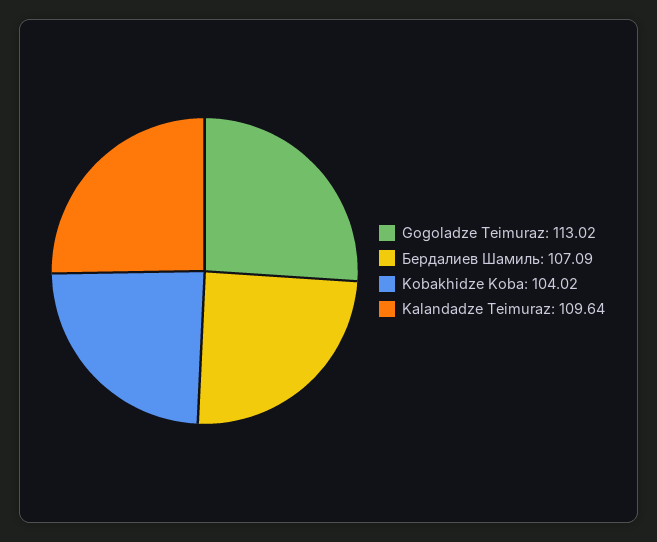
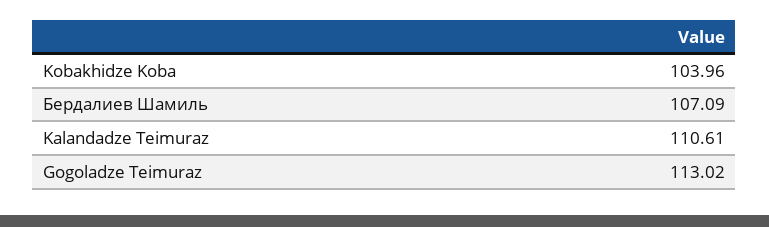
  {
    "Gogoladze Teimuraz": 113.02,
    "Бердалиев Шамиль": 107.09,
-   "Kobakhidze Koba": 104.02,
+   "Kobakhidze Koba": 103.96,
-   "Kalandadze Teimuraz": 109.64
+   "Kalandadze Teimuraz": 110.61
  }

